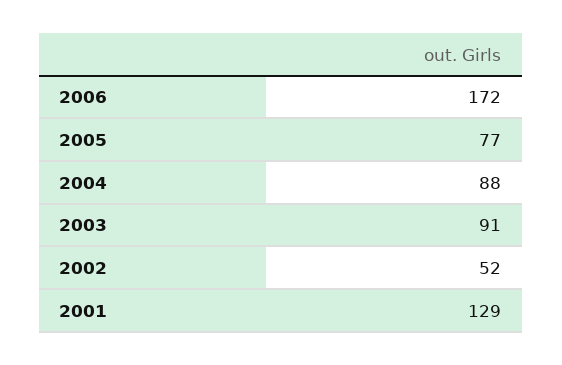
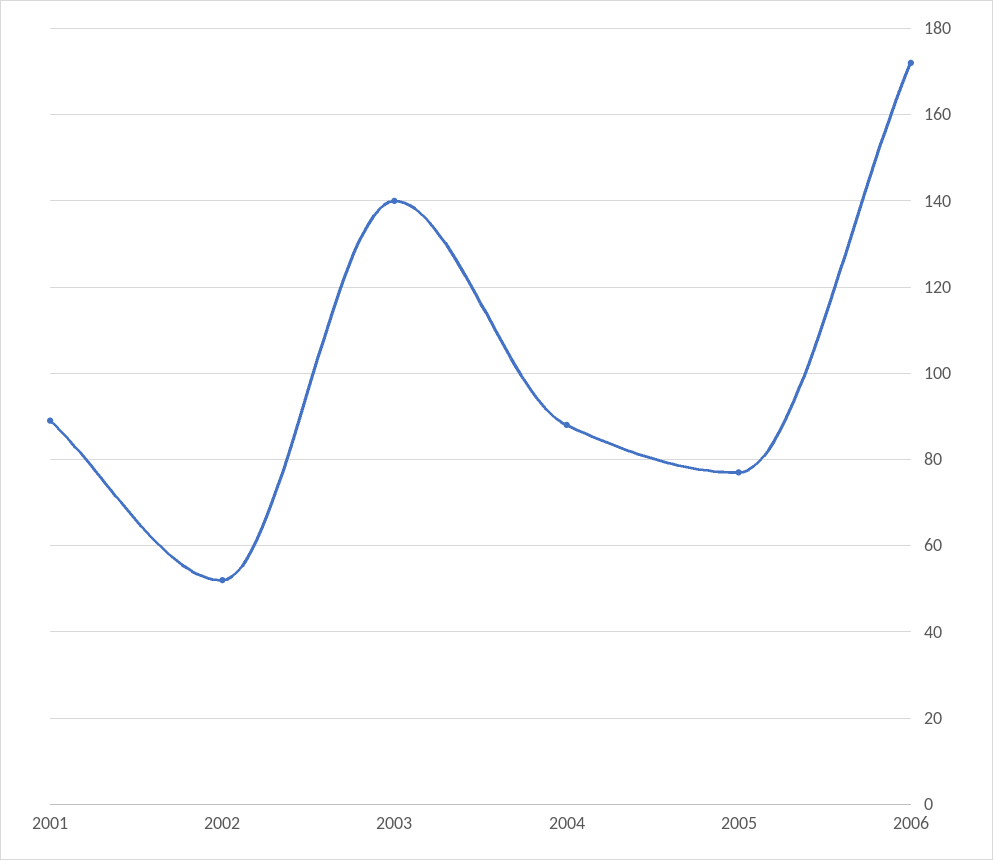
  {
    "2006": 172,
    "2005": 77,
    "2004": 88,
-   "2003": 91,
+   "2003": 140,
    "2002": 52,
-   "2001": 129
+   "2001": 90
  }

